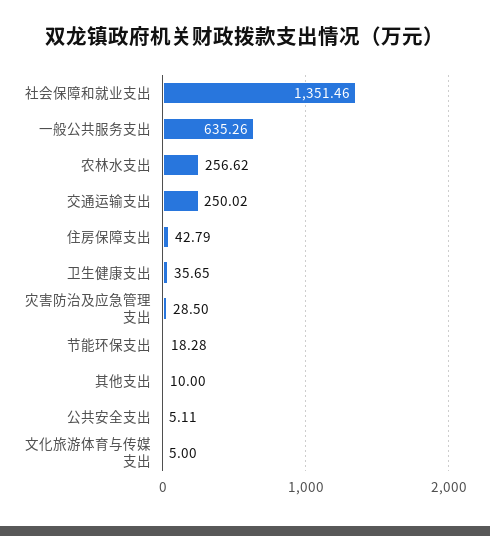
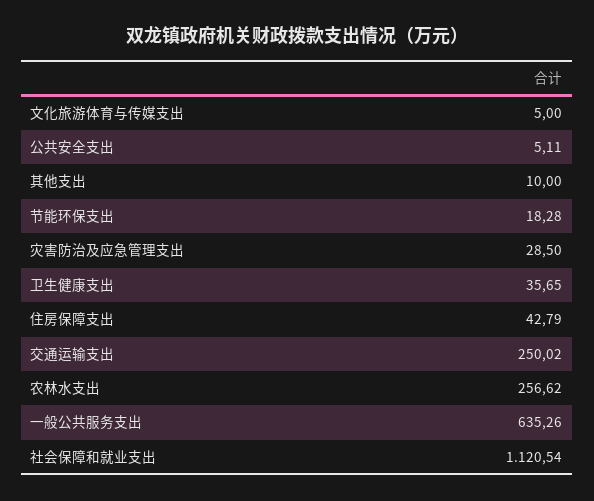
  {
-   "社会保障和就业支出": 1351.46,
+   "社会保障和就业支出": 1120.54,
    "一般公共服务支出": 635.26,
    "农林水支出": 256.62,
    "交通运输支出": 250.02,
    "住房保障支出": 42.79,
    "卫生健康支出": 35.65,
    "灾害防治及应急管理支出": 28.5,
    "节能环保支出": 18.28,
    "其他支出": 10,
    "公共安全支出": 5.11,
    "文化旅游体育与传媒支出": 5
  }

